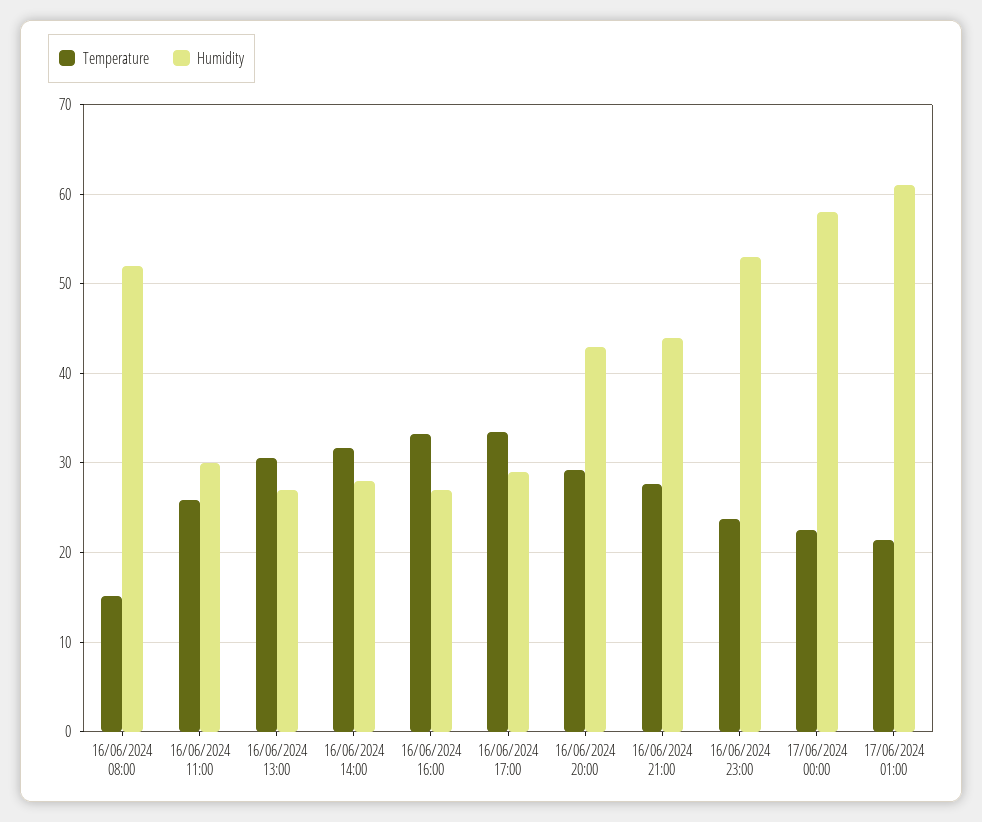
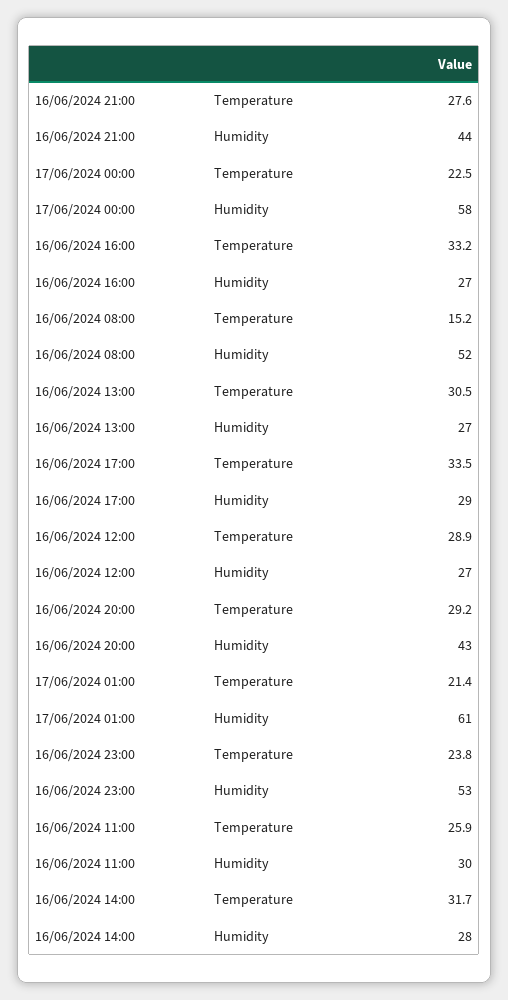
  {
    "Temperature": {
      "16/06/2024 08:00": 15.2,
      "16/06/2024 11:00": 25.9,
      "16/06/2024 13:00": 30.5,
      "16/06/2024 14:00": 31.7,
      "16/06/2024 16:00": 33.2,
      "16/06/2024 17:00": 33.5,
      "16/06/2024 20:00": 29.2,
      "16/06/2024 21:00": 27.6,
      "16/06/2024 23:00": 23.8,
      "17/06/2024 00:00": 22.5,
-     "17/06/2024 01:00": 21.4
+     "17/06/2024 01:00": 21.4,
+     "16/06/2024 12:00": 28.9
    },
    "Humidity": {
      "16/06/2024 08:00": 52,
      "16/06/2024 11:00": 30,
      "16/06/2024 13:00": 27,
      "16/06/2024 14:00": 28,
      "16/06/2024 16:00": 27,
      "16/06/2024 17:00": 29,
      "16/06/2024 20:00": 43,
      "16/06/2024 21:00": 44,
      "16/06/2024 23:00": 53,
      "17/06/2024 00:00": 58,
-     "17/06/2024 01:00": 61
+     "17/06/2024 01:00": 61,
+     "16/06/2024 12:00": 27
    }
  }

